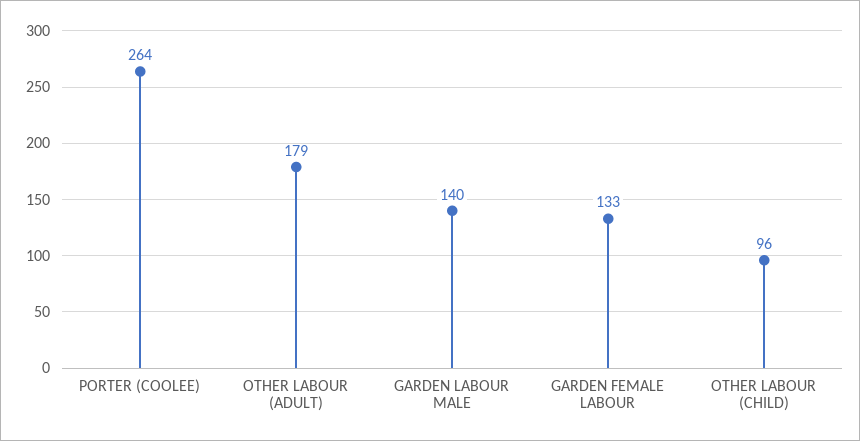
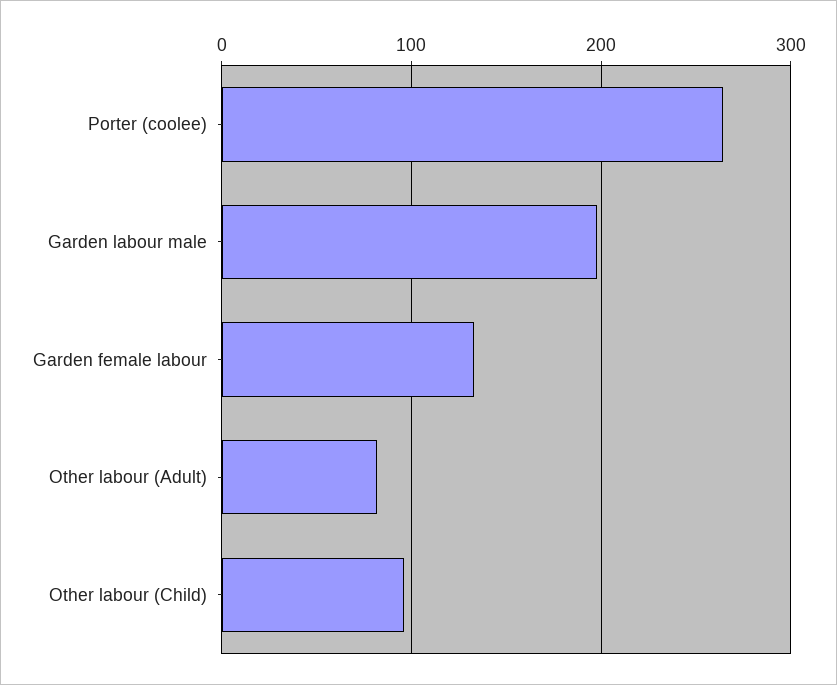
  {
    "PORTER (COOLEE)": 264,
-   "OTHER LABOUR (ADULT)": 179,
+   "OTHER LABOUR (ADULT)": 80,
-   "GARDEN LABOUR MALE": 140,
+   "GARDEN LABOUR MALE": 200,
    "GARDEN FEMALE LABOUR": 133,
    "OTHER LABOUR (CHILD)": 96
  }

